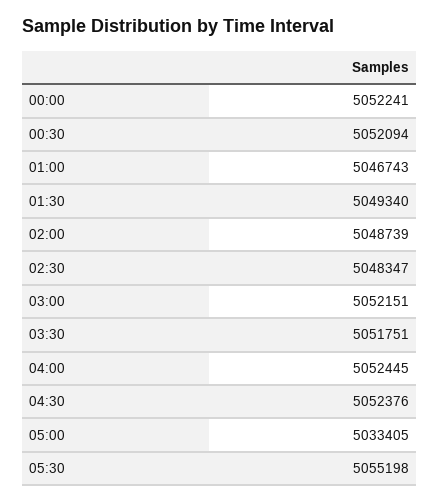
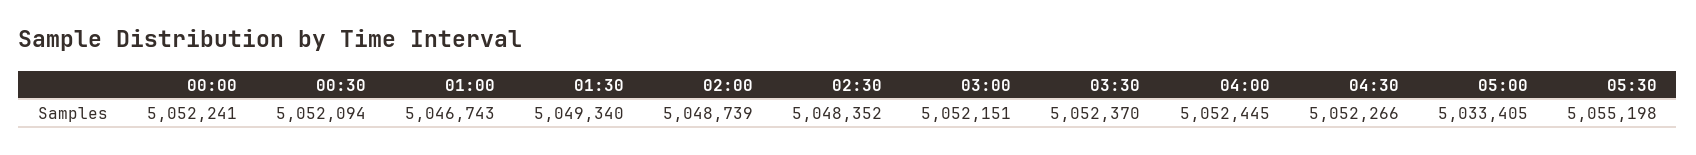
  {
    "00:00": 5052241,
    "00:30": 5052094,
    "01:00": 5046743,
    "01:30": 5049340,
    "02:00": 5048739,
-   "02:30": 5048347,
+   "02:30": 5048352,
    "03:00": 5052151,
-   "03:30": 5051751,
+   "03:30": 5052370,
    "04:00": 5052445,
-   "04:30": 5052376,
+   "04:30": 5052266,
    "05:00": 5033405,
    "05:30": 5055198
  }

